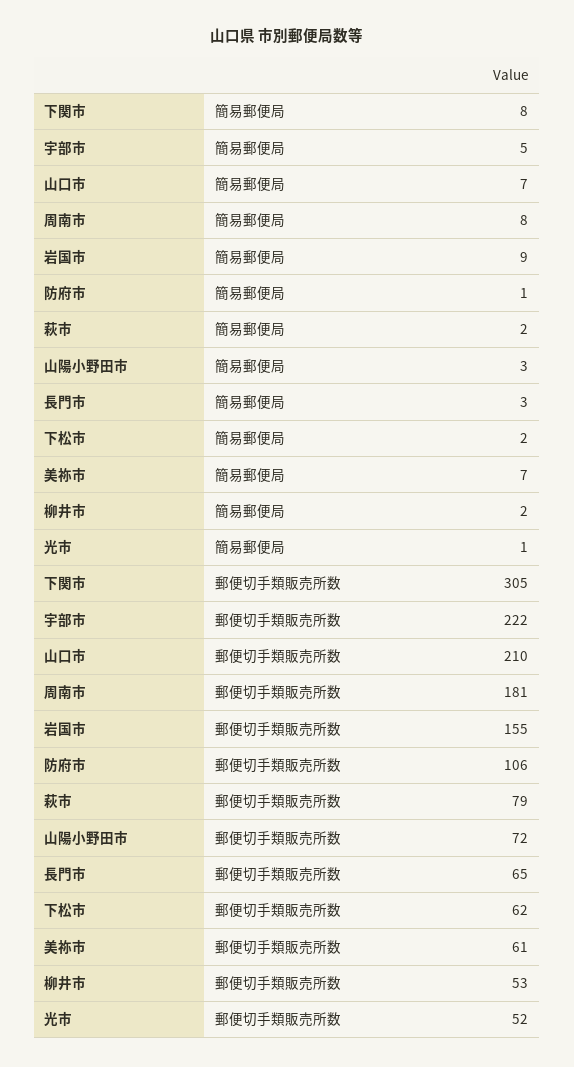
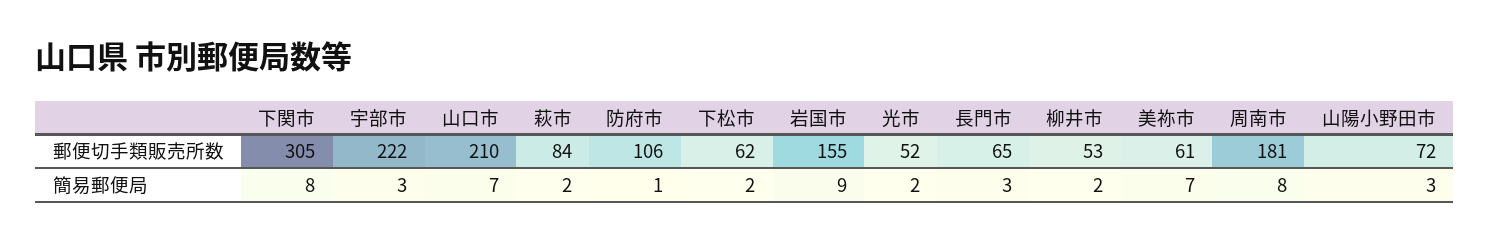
  {
    "下関市": {
      "簡易郵便局": 8,
      "郵便切手類販売所数": 305
    },
    "宇部市": {
-     "簡易郵便局": 5,
+     "簡易郵便局": 3,
      "郵便切手類販売所数": 222
    },
    "山口市": {
      "簡易郵便局": 7,
      "郵便切手類販売所数": 210
    },
    "周南市": {
      "簡易郵便局": 8,
      "郵便切手類販売所数": 181
    },
    "岩国市": {
      "簡易郵便局": 9,
      "郵便切手類販売所数": 155
    },
    "防府市": {
      "簡易郵便局": 1,
      "郵便切手類販売所数": 106
    },
    "萩市": {
      "簡易郵便局": 2,
-     "郵便切手類販売所数": 79
+     "郵便切手類販売所数": 84
    },
    "山陽小野田市": {
      "簡易郵便局": 3,
      "郵便切手類販売所数": 72
    },
    "長門市": {
      "簡易郵便局": 3,
      "郵便切手類販売所数": 65
    },
    "下松市": {
      "簡易郵便局": 2,
      "郵便切手類販売所数": 62
    },
    "美祢市": {
      "簡易郵便局": 7,
      "郵便切手類販売所数": 61
    },
    "柳井市": {
      "簡易郵便局": 2,
      "郵便切手類販売所数": 53
    },
    "光市": {
-     "簡易郵便局": 1,
+     "簡易郵便局": 2,
      "郵便切手類販売所数": 52
    }
  }

